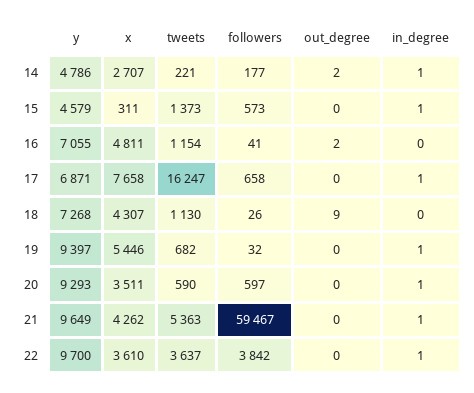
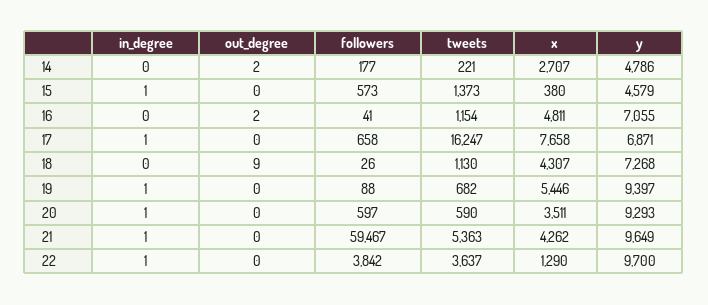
  {
    "y": {
      "14": 4786,
      "15": 4579,
      "16": 7055,
      "17": 6871,
      "18": 7268,
      "19": 9397,
      "20": 9293,
      "21": 9649,
      "22": 9700
    },
    "x": {
      "14": 2707,
-     "15": 311,
+     "15": 380,
      "16": 4811,
      "17": 7658,
      "18": 4307,
      "19": 5446,
      "20": 3511,
      "21": 4262,
-     "22": 3610
+     "22": 1290
    },
    "tweets": {
      "14": 221,
      "15": 1373,
      "16": 1154,
      "17": 16247,
      "18": 1130,
      "19": 682,
      "20": 590,
      "21": 5363,
      "22": 3637
    },
    "followers": {
      "14": 177,
      "15": 573,
      "16": 41,
      "17": 658,
      "18": 26,
-     "19": 32,
+     "19": 88,
      "20": 597,
      "21": 59467,
      "22": 3842
    },
    "out_degree": {
      "14": 2,
      "15": 0,
      "16": 2,
      "17": 0,
      "18": 9,
      "19": 0,
      "20": 0,
      "21": 0,
      "22": 0
    },
    "in_degree": {
-     "14": 1,
+     "14": 0,
      "15": 1,
      "16": 0,
      "17": 1,
      "18": 0,
      "19": 1,
      "20": 1,
      "21": 1,
      "22": 1
    }
  }

